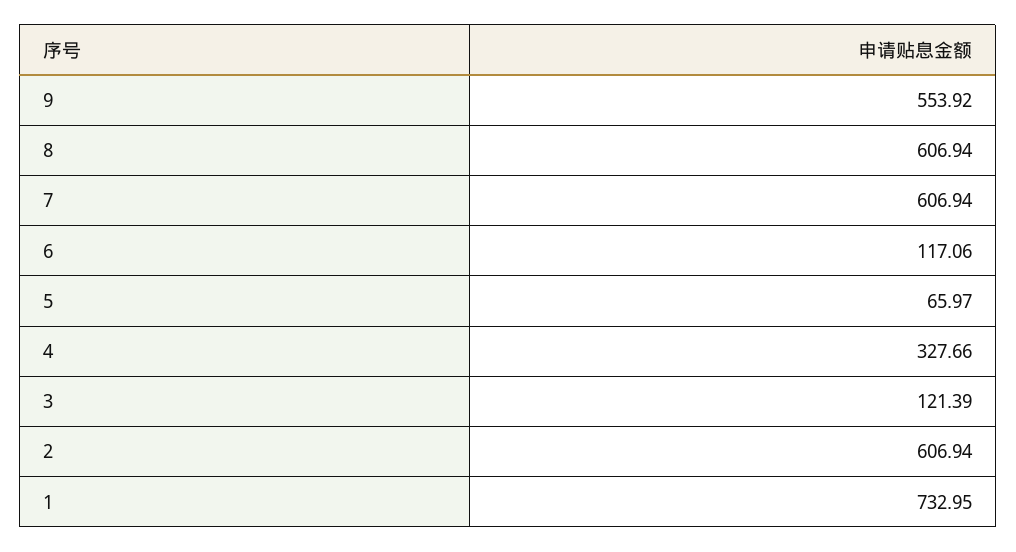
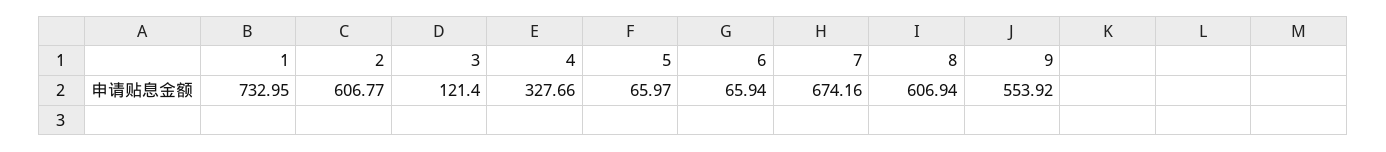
  {
    "9": 553.92,
    "8": 606.94,
-   "7": 606.94,
+   "7": 674.16,
-   "6": 117.06,
+   "6": 65.94,
    "5": 65.97,
    "4": 327.66,
-   "3": 121.39,
+   "3": 121.4,
-   "2": 606.94,
+   "2": 606.77,
    "1": 732.95
  }

